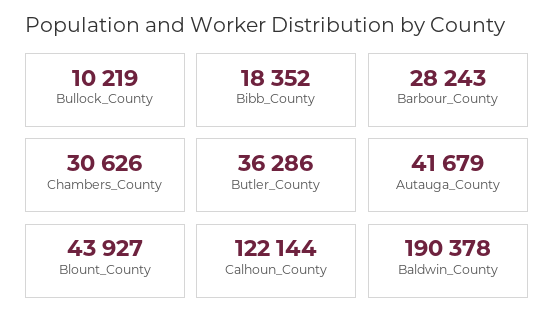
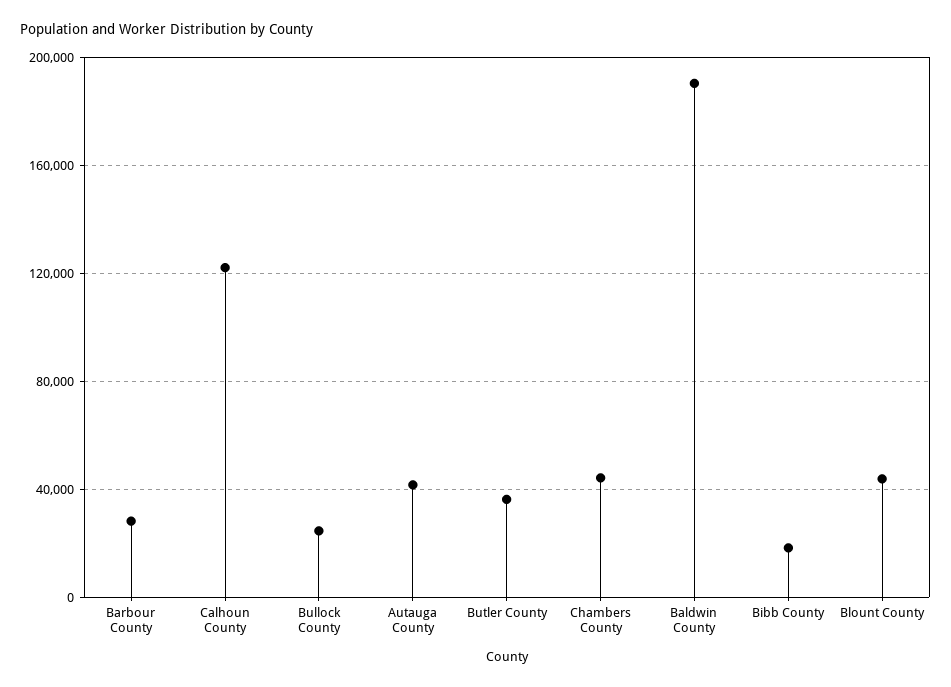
  {
-   "Bullock_County": 10219,
+   "Bullock_County": 25000,
    "Bibb_County": 18352,
    "Barbour_County": 28243,
-   "Chambers_County": 30626,
+   "Chambers_County": 45000,
    "Butler_County": 36286,
    "Autauga_County": 41679,
    "Blount_County": 43927,
    "Calhoun_County": 122144,
    "Baldwin_County": 190378
  }

